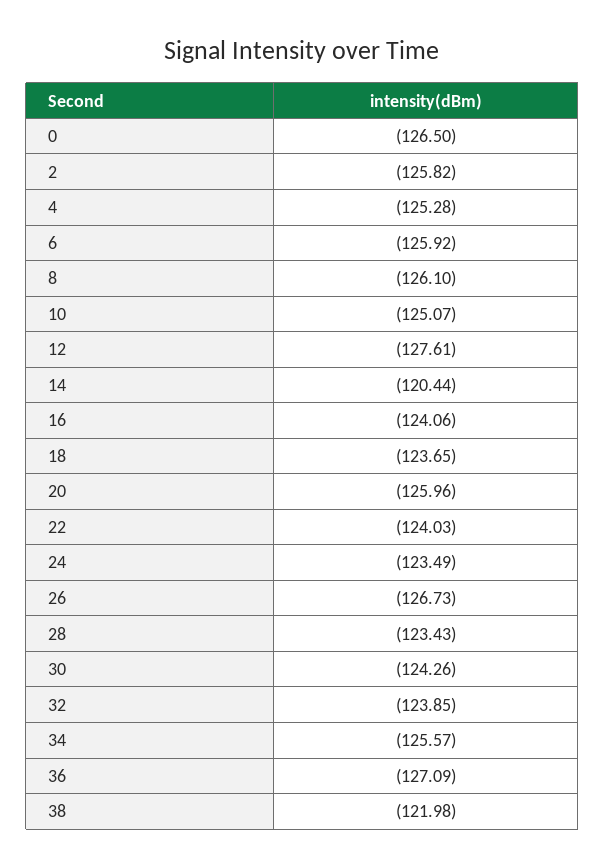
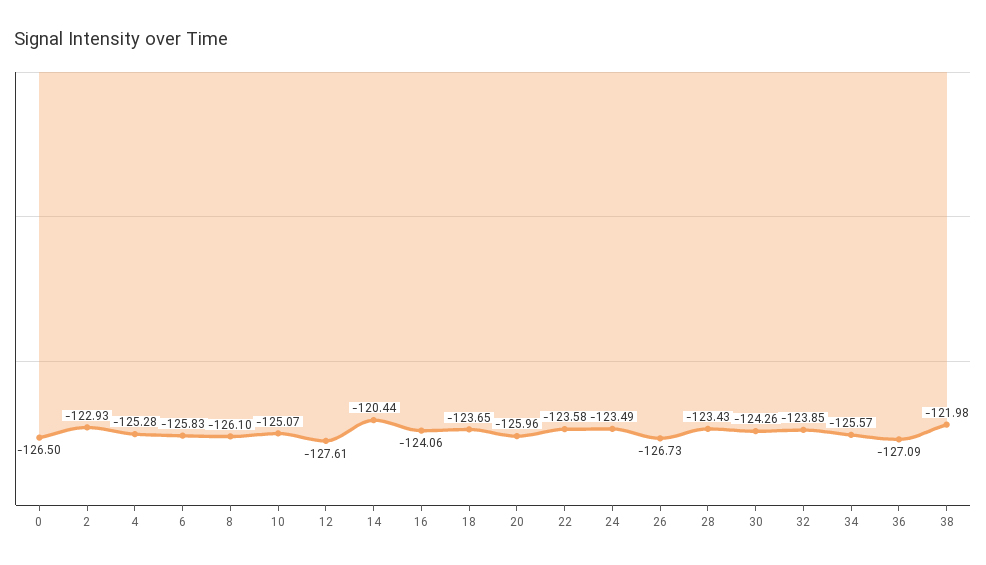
  {
    "0": -126.5,
-   "2": -125.82,
+   "2": -122.93,
    "4": -125.28,
-   "6": -125.92,
+   "6": -125.83,
    "8": -126.1,
    "10": -125.07,
    "12": -127.61,
    "14": -120.44,
    "16": -124.06,
    "18": -123.65,
    "20": -125.96,
-   "22": -124.03,
+   "22": -123.58,
    "24": -123.49,
    "26": -126.73,
    "28": -123.43,
    "30": -124.26,
    "32": -123.85,
    "34": -125.57,
    "36": -127.09,
    "38": -121.98
  }

